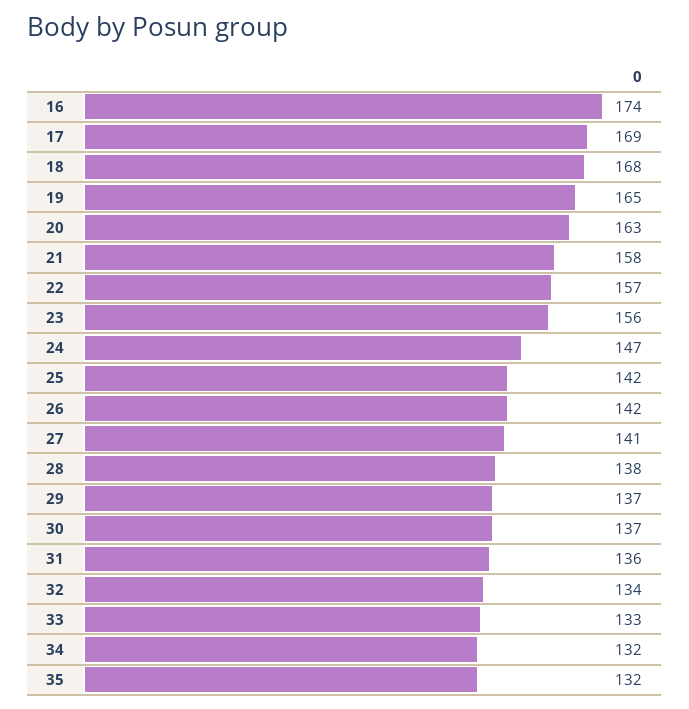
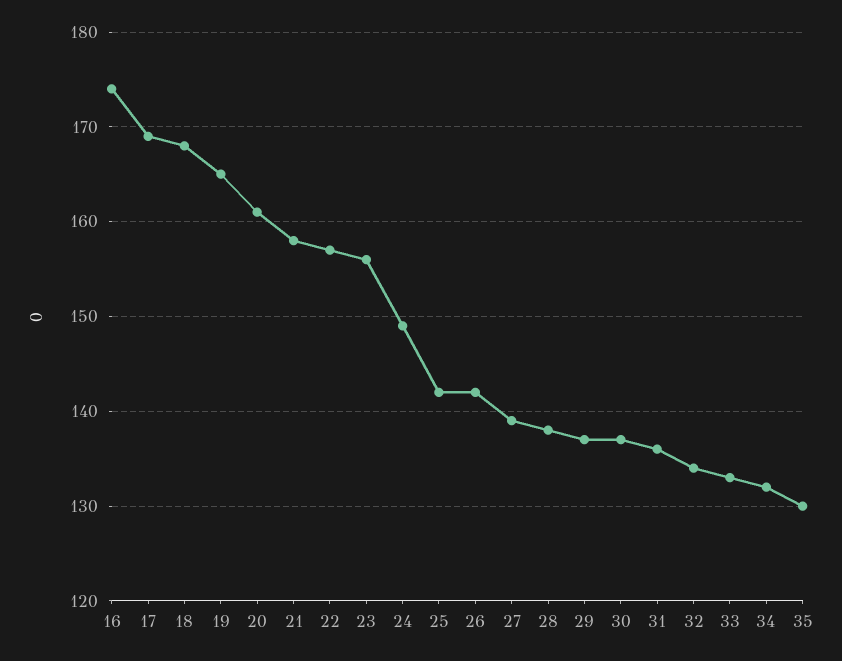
  {
    "16": 174,
    "17": 169,
    "18": 168,
    "19": 165,
-   "20": 163,
+   "20": 161,
    "21": 158,
    "22": 157,
    "23": 156,
-   "24": 147,
+   "24": 149,
    "25": 142,
    "26": 142,
-   "27": 141,
+   "27": 139,
    "28": 138,
    "29": 137,
    "30": 137,
    "31": 136,
    "32": 134,
    "33": 133,
    "34": 132,
-   "35": 132
+   "35": 130
  }

